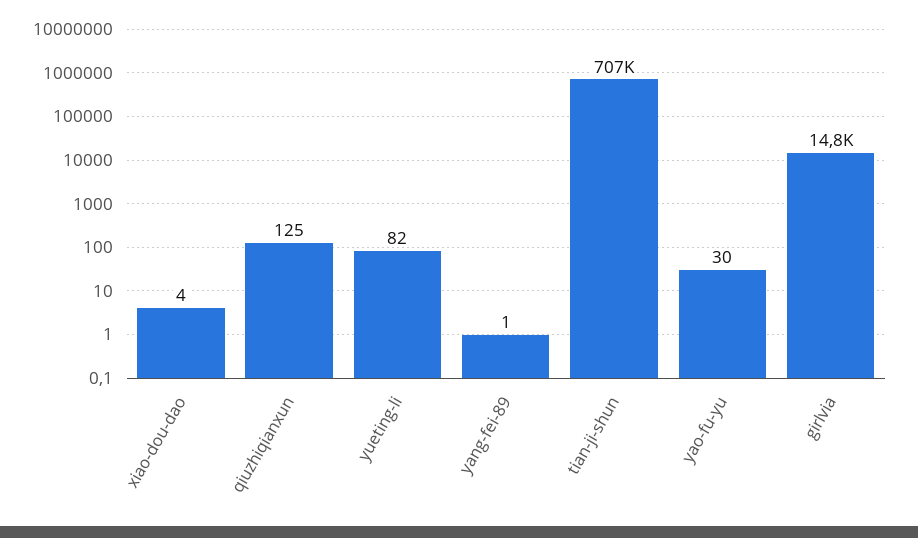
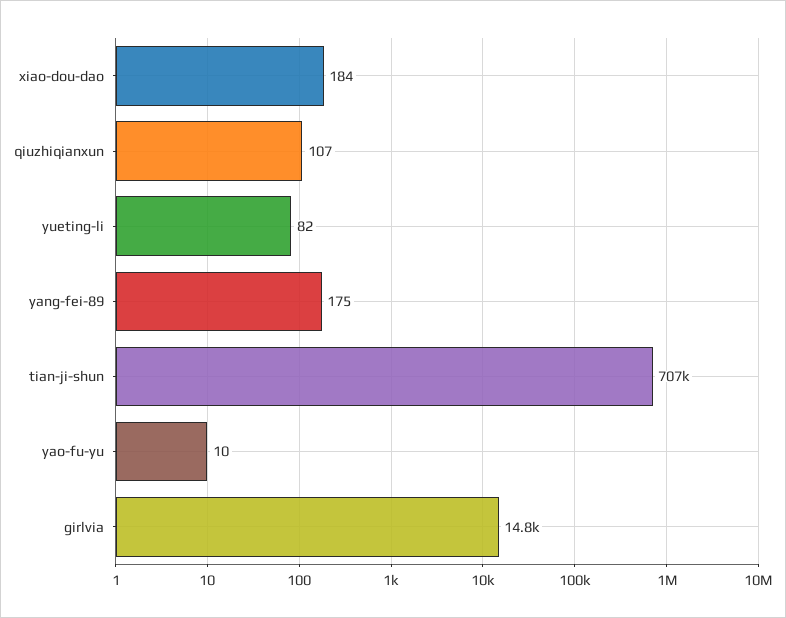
  {
-   "xiao-dou-dao": 4,
+   "xiao-dou-dao": 184,
-   "qiuzhiqianxun": 125,
+   "qiuzhiqianxun": 107,
    "yueting-li": 82,
-   "yang-fei-89": 1,
+   "yang-fei-89": 175,
    "tian-ji-shun": 707000,
-   "yao-fu-yu": 30,
+   "yao-fu-yu": 10,
    "girlvia": 14800
  }

